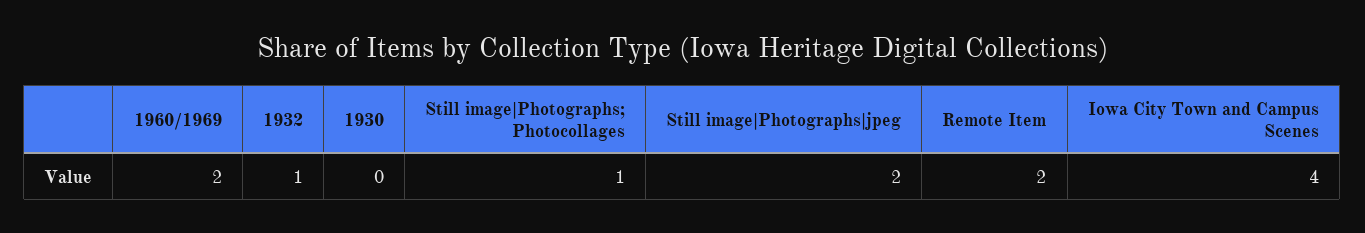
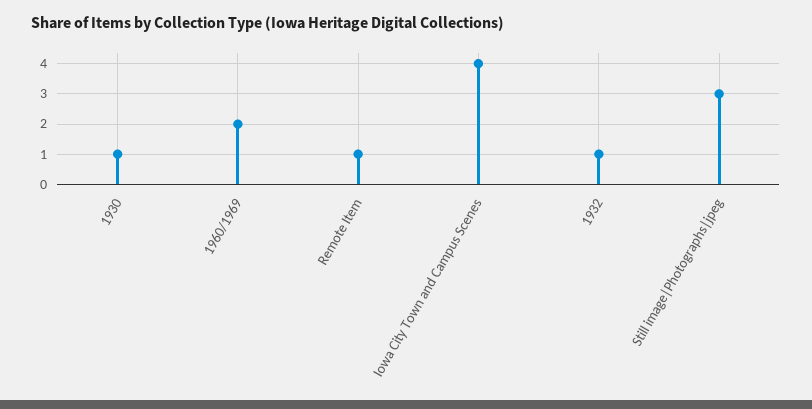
  {
    "1960/1969": 2,
    "1932": 1,
-   "1930": 0,
+   "1930": 1,
-   "Still image|Photographs; Photocollages": 1,
-   "Still image|Photographs|jpeg": 2,
+   "Still image|Photographs|jpeg": 3,
-   "Remote Item": 2,
+   "Remote Item": 1,
    "Iowa City Town and Campus Scenes": 4
  }

